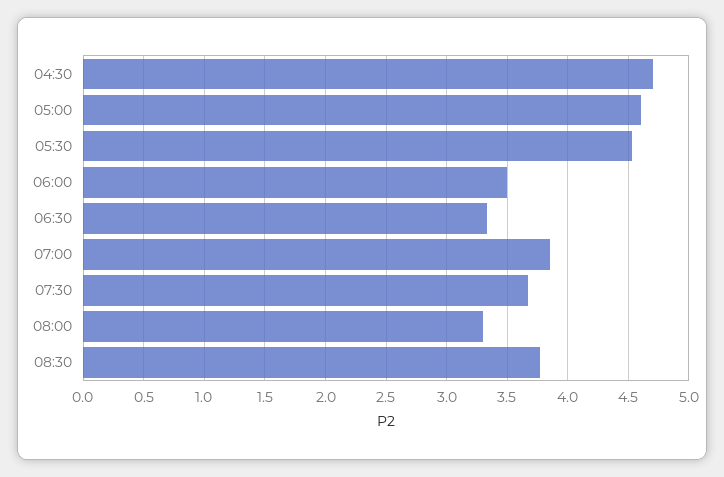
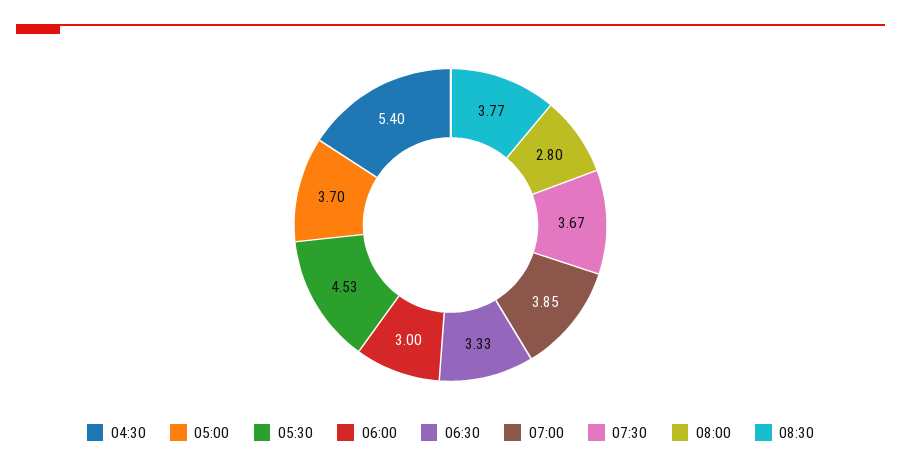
  {
-   "04:30": 4.7,
+   "04:30": 5.4,
-   "05:00": 4.6,
+   "05:00": 3.7,
    "05:30": 4.53,
-   "06:00": 3.5,
+   "06:00": 3,
    "06:30": 3.33,
    "07:00": 3.85,
    "07:30": 3.67,
-   "08:00": 3.3,
+   "08:00": 2.8,
    "08:30": 3.77
  }

